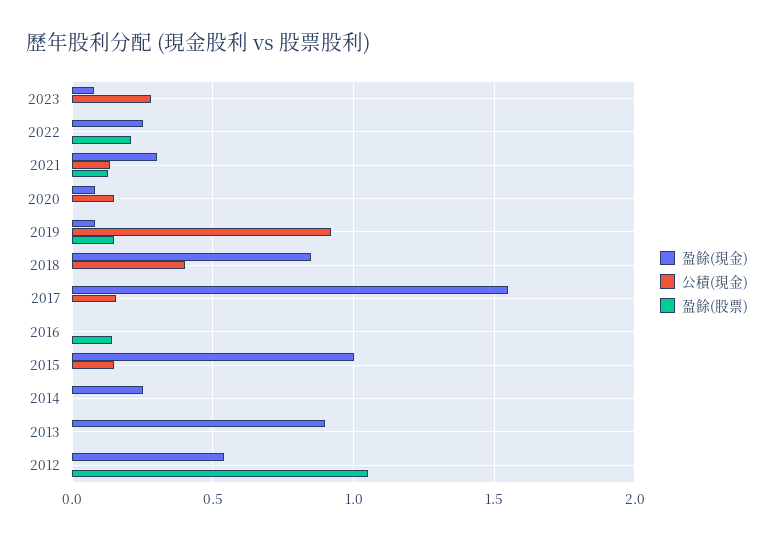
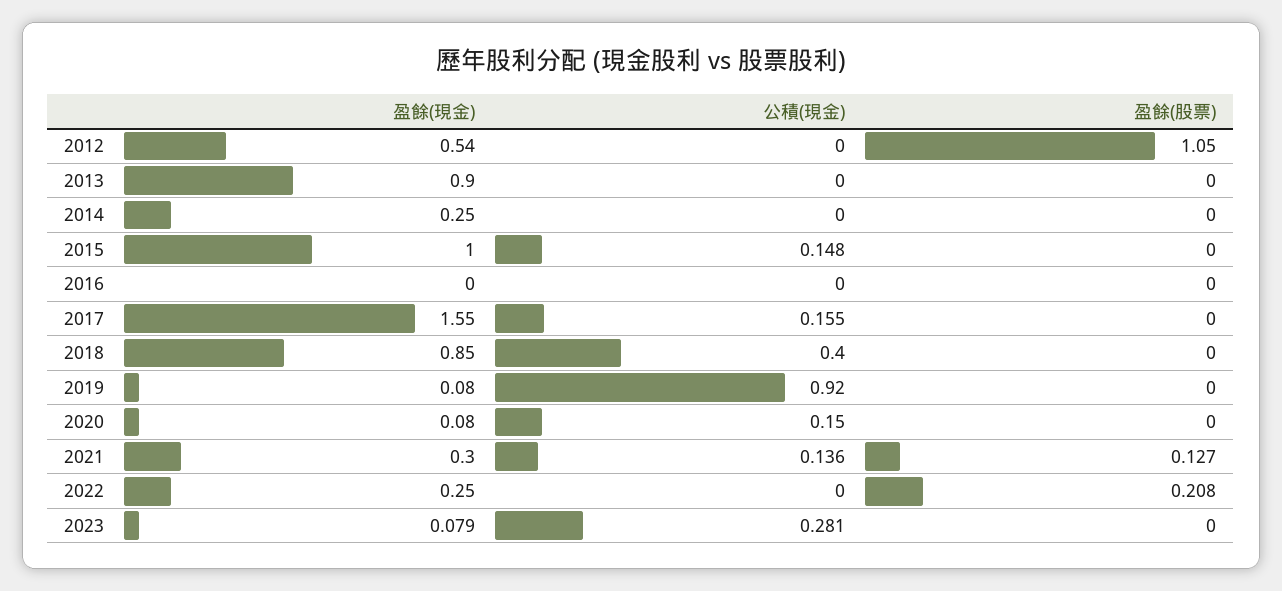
  {
    "盈餘(現金)": {
      "2023": 0.079,
      "2022": 0.25,
      "2021": 0.3,
      "2020": 0.08,
      "2019": 0.08,
      "2018": 0.85,
      "2017": 1.55,
      "2016": 0,
      "2015": 1,
      "2014": 0.25,
      "2013": 0.9,
      "2012": 0.54
    },
    "公積(現金)": {
      "2023": 0.281,
      "2022": 0,
      "2021": 0.136,
      "2020": 0.15,
      "2019": 0.92,
      "2018": 0.4,
      "2017": 0.155,
      "2016": 0,
      "2015": 0.148,
      "2014": 0,
      "2013": 0,
      "2012": 0
    },
    "盈餘(股票)": {
      "2023": 0,
      "2022": 0.208,
      "2021": 0.127,
      "2020": 0,
-     "2019": 0.15,
+     "2019": 0,
      "2018": 0,
      "2017": 0,
-     "2016": 0.15,
+     "2016": 0,
      "2015": 0,
      "2014": 0,
      "2013": 0,
      "2012": 1.05
    }
  }

